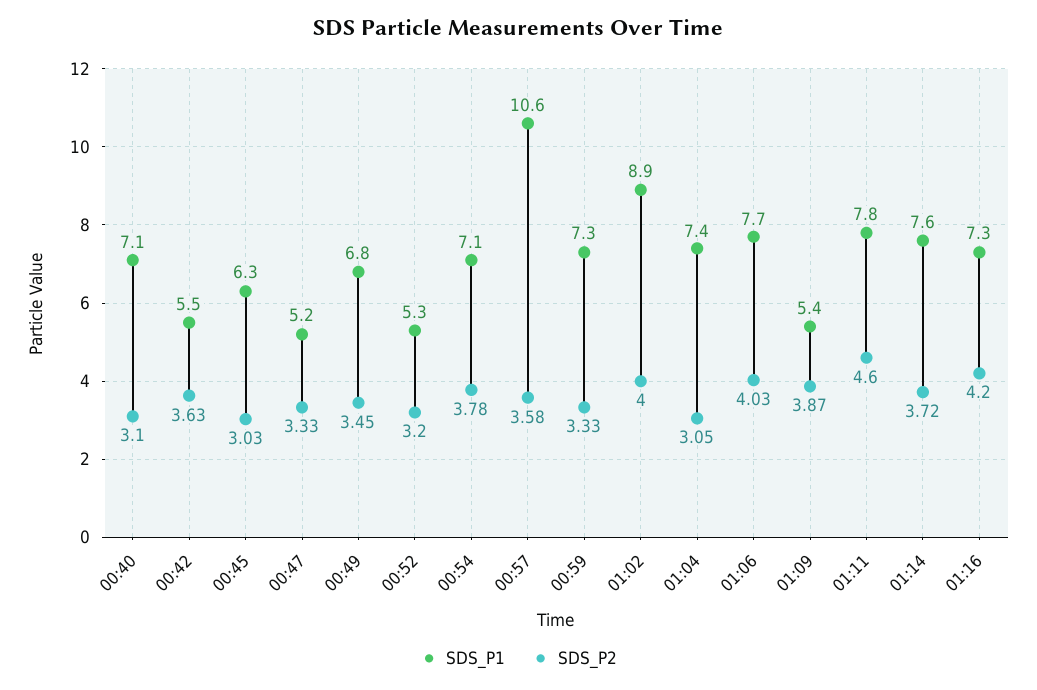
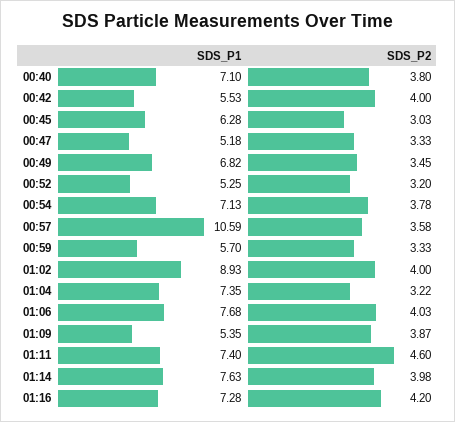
  {
    "SDS_P1": {
      "00:40": 7.1,
      "00:42": 5.53,
      "00:45": 6.28,
      "00:47": 5.18,
      "00:49": 6.82,
      "00:52": 5.25,
      "00:54": 7.13,
      "00:57": 10.59,
-     "00:59": 7.3,
+     "00:59": 5.7,
      "01:02": 8.93,
      "01:04": 7.35,
      "01:06": 7.68,
      "01:09": 5.35,
-     "01:11": 7.8,
+     "01:11": 7.4,
      "01:14": 7.63,
      "01:16": 7.28
    },
    "SDS_P2": {
-     "00:40": 3.1,
+     "00:40": 3.8,
-     "00:42": 3.63,
+     "00:42": 4,
      "00:45": 3.03,
      "00:47": 3.33,
      "00:49": 3.45,
      "00:52": 3.2,
      "00:54": 3.78,
      "00:57": 3.58,
      "00:59": 3.33,
      "01:02": 4,
-     "01:04": 3.05,
+     "01:04": 3.22,
      "01:06": 4.03,
      "01:09": 3.87,
      "01:11": 4.6,
-     "01:14": 3.72,
+     "01:14": 3.98,
      "01:16": 4.2
    }
  }

